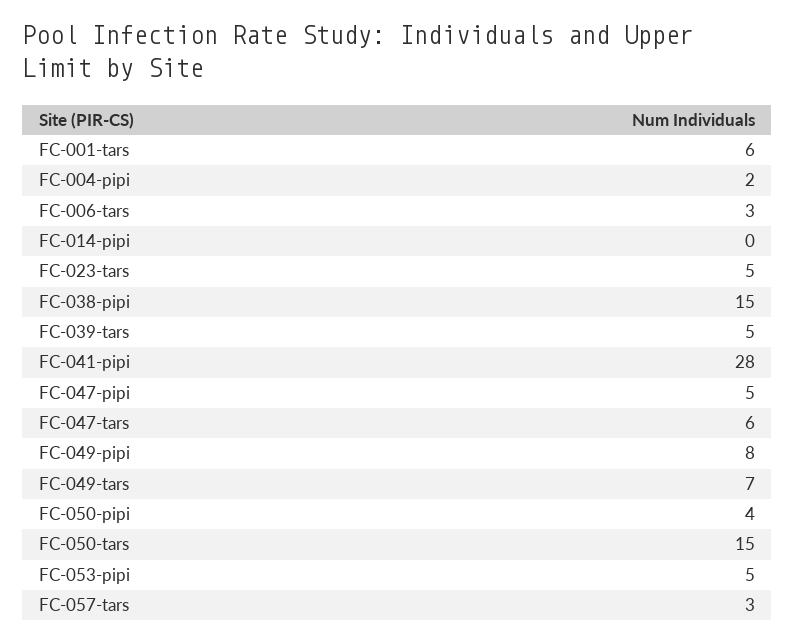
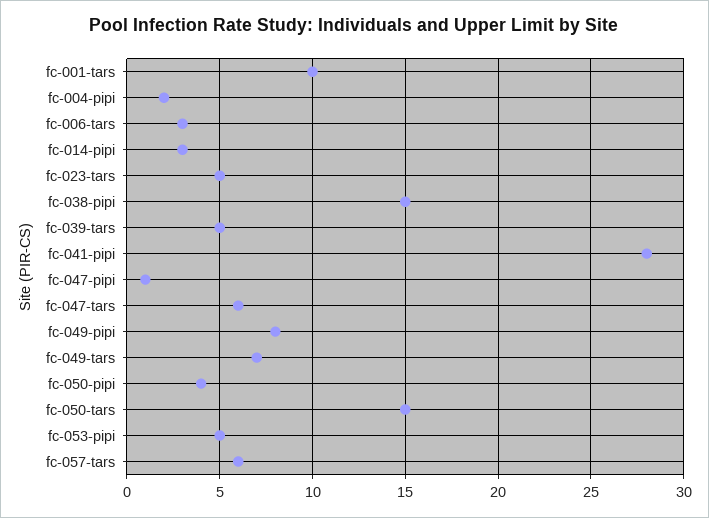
  {
-   "FC-001-tars": 6,
+   "FC-001-tars": 10,
    "FC-004-pipi": 2,
    "FC-006-tars": 3,
-   "FC-014-pipi": 0,
+   "FC-014-pipi": 3,
    "FC-023-tars": 5,
    "FC-038-pipi": 15,
    "FC-039-tars": 5,
    "FC-041-pipi": 28,
-   "FC-047-pipi": 5,
+   "FC-047-pipi": 1,
    "FC-047-tars": 6,
    "FC-049-pipi": 8,
    "FC-049-tars": 7,
    "FC-050-pipi": 4,
    "FC-050-tars": 15,
    "FC-053-pipi": 5,
-   "FC-057-tars": 3
+   "FC-057-tars": 6
  }

